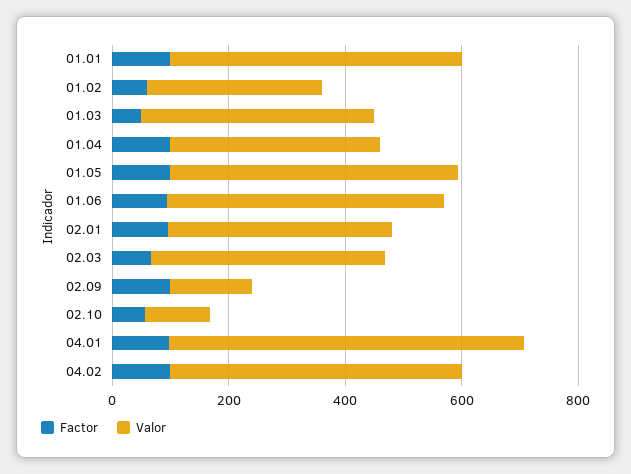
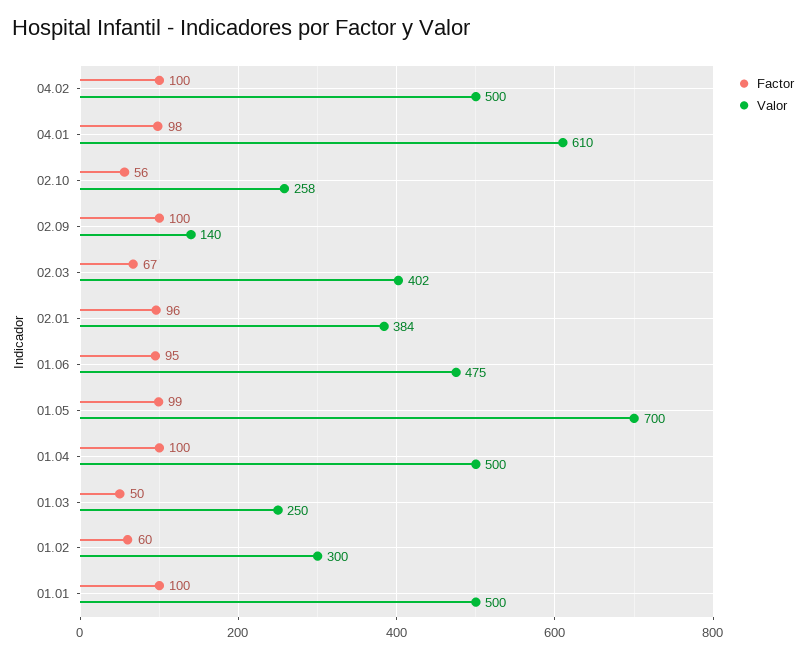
  {
    "Factor": {
      "01.01": 100,
      "01.02": 60,
      "01.03": 50,
      "01.04": 100,
      "01.05": 99,
      "01.06": 95,
      "02.01": 96,
      "02.03": 67,
      "02.09": 100,
      "02.10": 56,
      "04.01": 98,
      "04.02": 100
    },
    "Valor": {
      "01.01": 500,
      "01.02": 300,
-     "01.03": 400,
+     "01.03": 250,
-     "01.04": 350,
+     "01.04": 500,
-     "01.05": 500,
+     "01.05": 700,
      "01.06": 475,
      "02.01": 384,
      "02.03": 402,
      "02.09": 140,
-     "02.10": 100,
+     "02.10": 258,
      "04.01": 610,
      "04.02": 500
    }
  }

